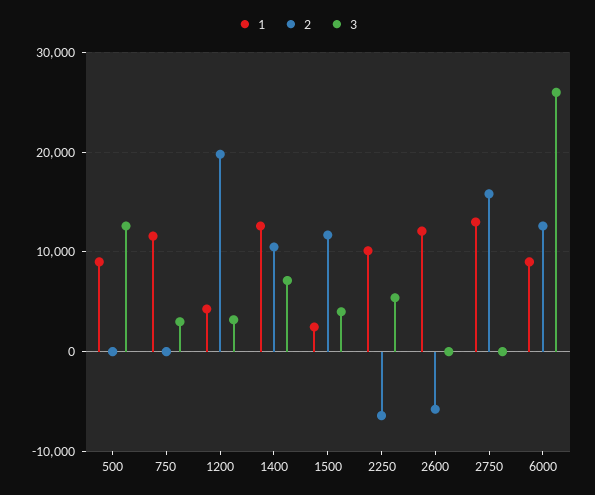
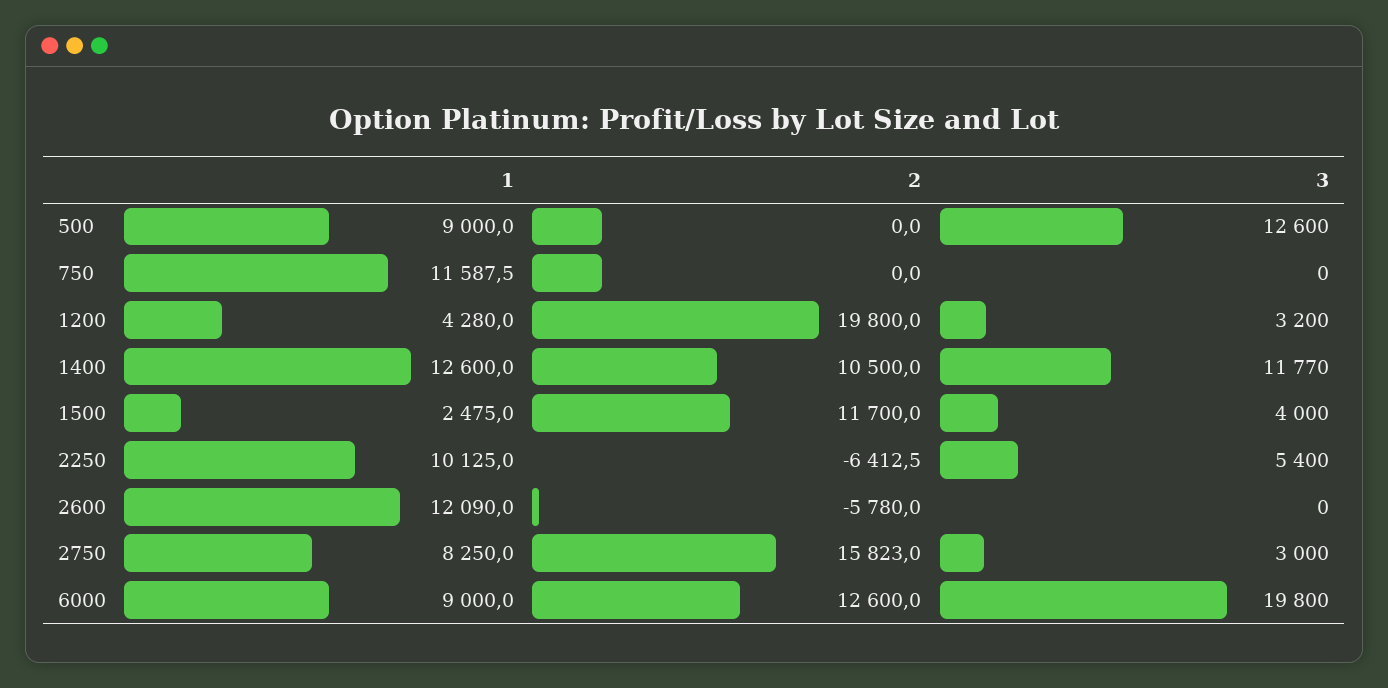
  {
    "1": {
      "500": 9000,
      "750": 11587.5,
      "1200": 4280,
      "1400": 12600,
      "1500": 2475,
      "2250": 10125,
      "2600": 12090,
-     "2750": 13000,
+     "2750": 8250,
      "6000": 9000
    },
    "2": {
      "500": 0,
      "750": 0,
      "1200": 19800,
      "1400": 10500,
      "1500": 11700,
      "2250": -6412.5,
      "2600": -5780,
      "2750": 15823,
      "6000": 12600
    },
    "3": {
      "500": 12600,
-     "750": 3000,
+     "750": 0,
      "1200": 3200,
-     "1400": 7000,
+     "1400": 11770,
      "1500": 4000,
      "2250": 5400,
      "2600": 0,
-     "2750": 0,
+     "2750": 3000,
-     "6000": 26000
+     "6000": 19800
    }
  }

